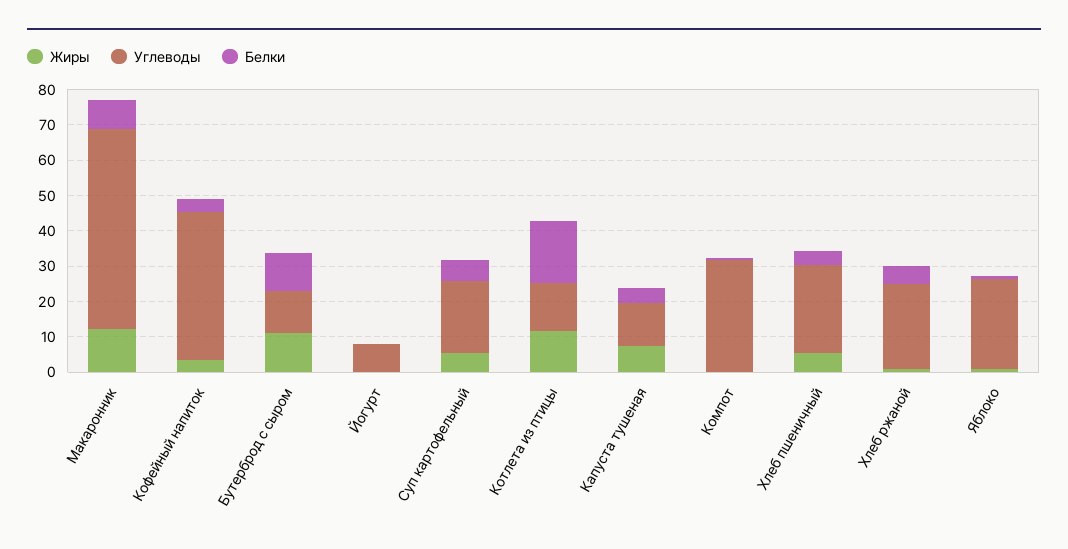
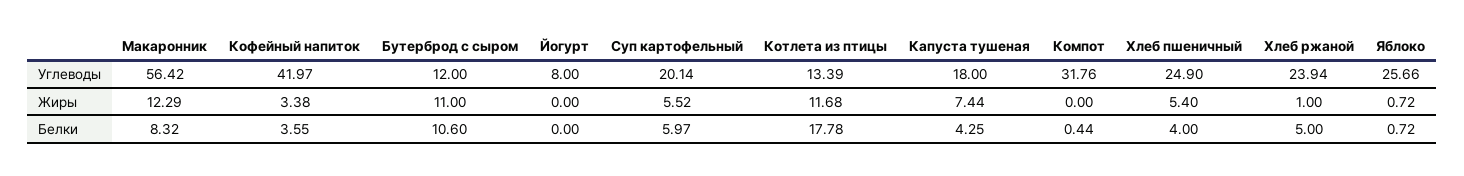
  {
    "Жиры": {
      "Макаронник": 12.29,
      "Кофейный напиток": 3.38,
      "Бутерброд с сыром": 11,
      "Йогурт": 0,
      "Суп картофельный": 5.52,
      "Котлета из птицы": 11.68,
      "Капуста тушеная": 7.44,
      "Компот": 0,
      "Хлеб пшеничный": 5.4,
      "Хлеб ржаной": 1,
      "Яблоко": 0.72
    },
    "Углеводы": {
      "Макаронник": 56.42,
      "Кофейный напиток": 41.97,
      "Бутерброд с сыром": 12,
      "Йогурт": 8,
      "Суп картофельный": 20.14,
      "Котлета из птицы": 13.39,
-     "Капуста тушеная": 12.5,
+     "Капуста тушеная": 18,
      "Компот": 31.76,
      "Хлеб пшеничный": 24.9,
      "Хлеб ржаной": 23.94,
      "Яблоко": 25.66
    },
    "Белки": {
      "Макаронник": 8.32,
      "Кофейный напиток": 3.55,
      "Бутерброд с сыром": 10.6,
      "Йогурт": 0,
      "Суп картофельный": 5.97,
      "Котлета из птицы": 17.78,
      "Капуста тушеная": 4.25,
      "Компот": 0.44,
      "Хлеб пшеничный": 4,
      "Хлеб ржаной": 5,
      "Яблоко": 0.72
    }
  }

